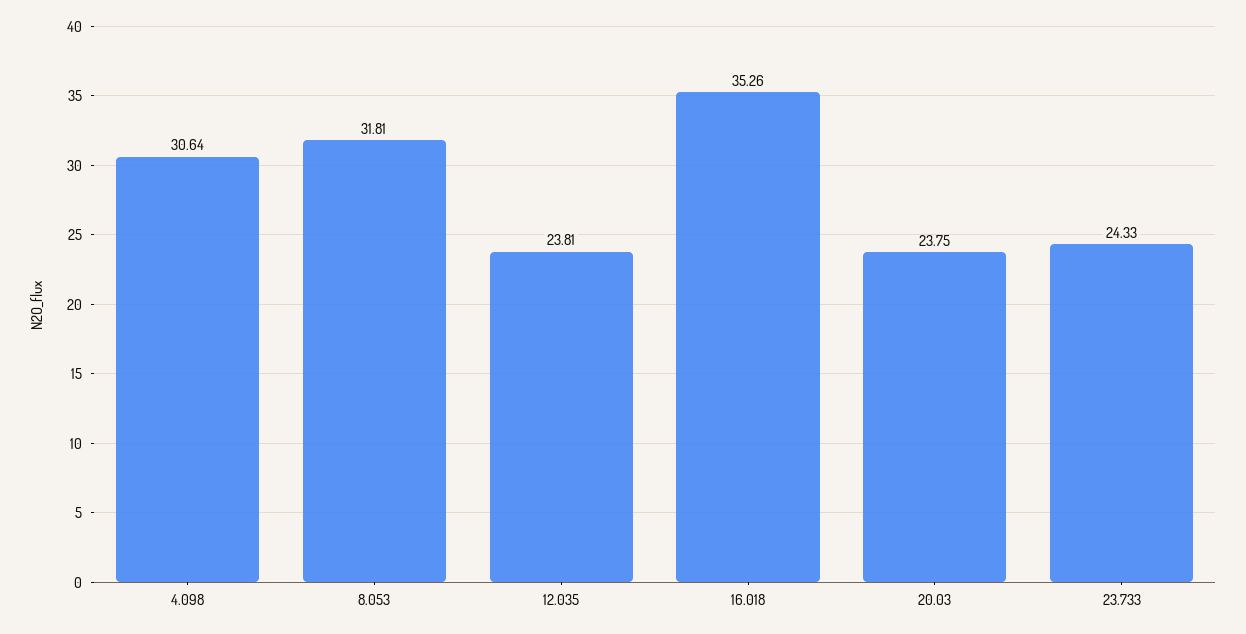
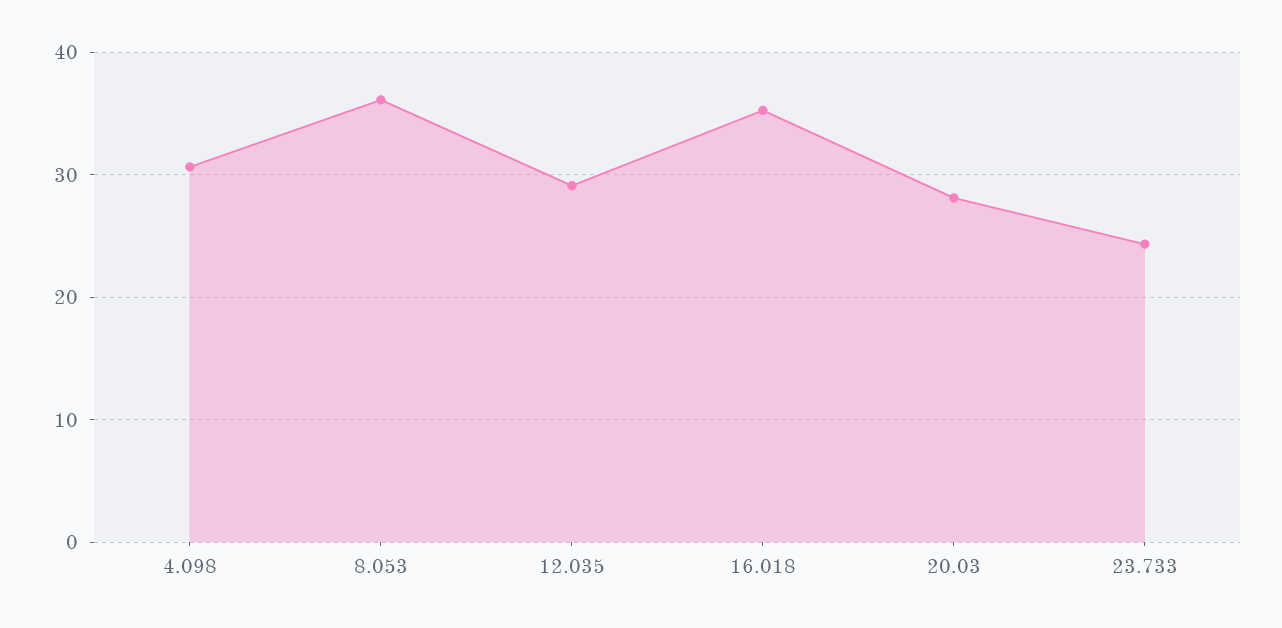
  {
    "4.098": 30.64,
-   "8.053": 31.81,
+   "8.053": 36,
-   "12.035": 23.81,
+   "12.035": 29,
    "16.018": 35.26,
-   "20.03": 23.75,
+   "20.03": 28,
    "23.733": 24.33
  }

